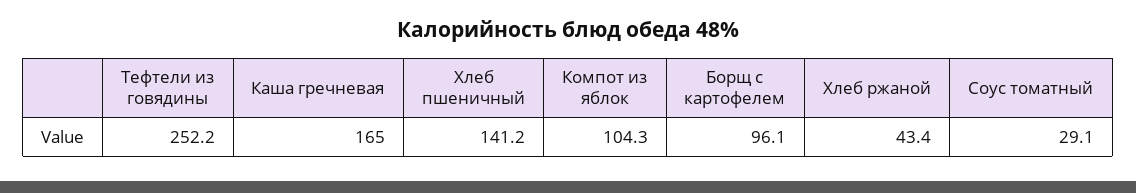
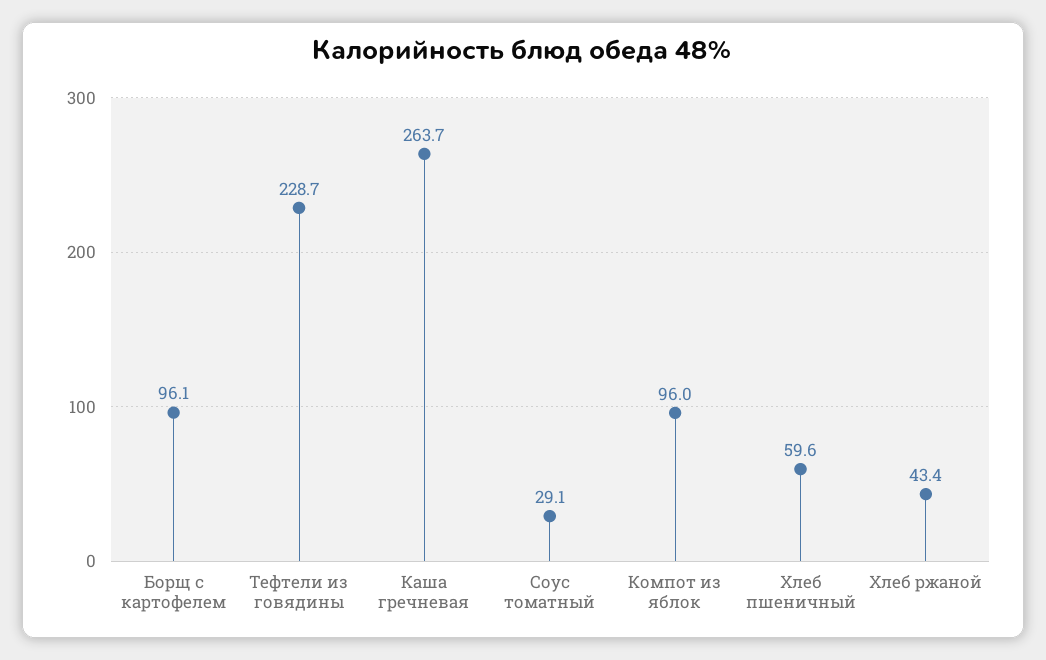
  {
-   "Тефтели из говядины": 252.2,
+   "Тефтели из говядины": 228.7,
-   "Каша гречневая": 165,
+   "Каша гречневая": 263.7,
-   "Хлеб пшеничный": 141.2,
+   "Хлеб пшеничный": 59.6,
-   "Компот из яблок": 104.3,
+   "Компот из яблок": 96,
    "Борщ с картофелем": 96.1,
    "Хлеб ржаной": 43.4,
    "Соус томатный": 29.1
  }

